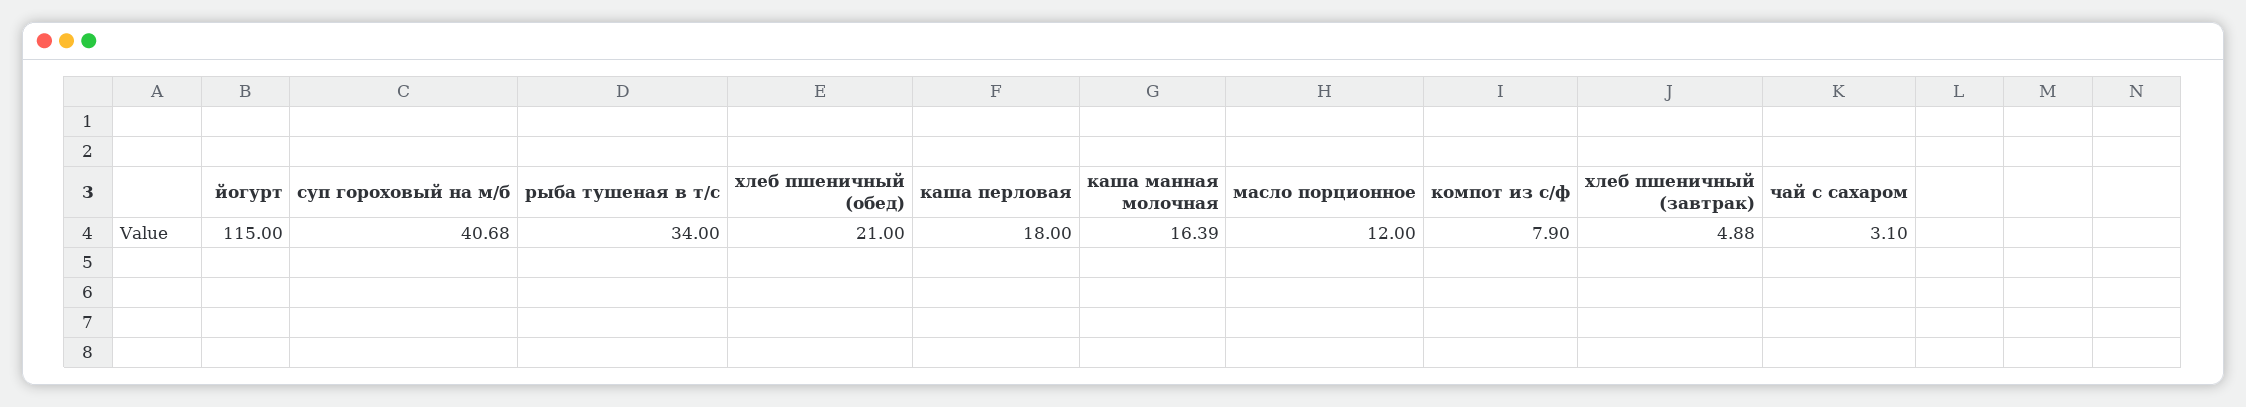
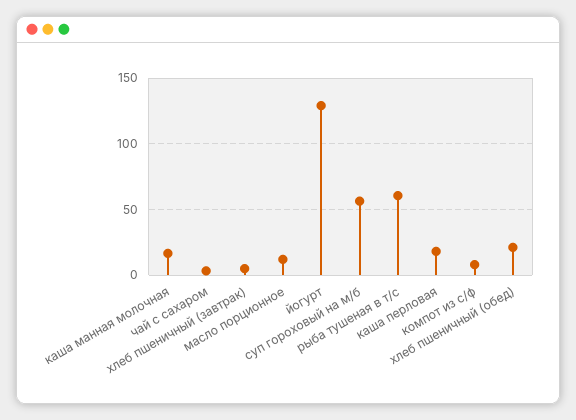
  {
-   "йогурт": 115,
+   "йогурт": 130,
-   "суп гороховый на м/б": 40.68,
+   "суп гороховый на м/б": 55,
-   "рыба тушеная в т/с": 34,
+   "рыба тушеная в т/с": 60,
    "хлеб пшеничный (обед)": 21,
    "каша перловая": 18,
    "каша манная молочная": 16.39,
    "масло порционное": 12,
    "компот из с/ф": 7.9,
    "хлеб пшеничный (завтрак)": 4.88,
    "чай с сахаром": 3.1
  }

